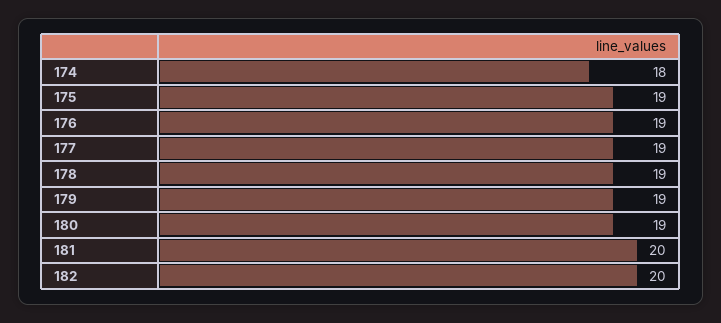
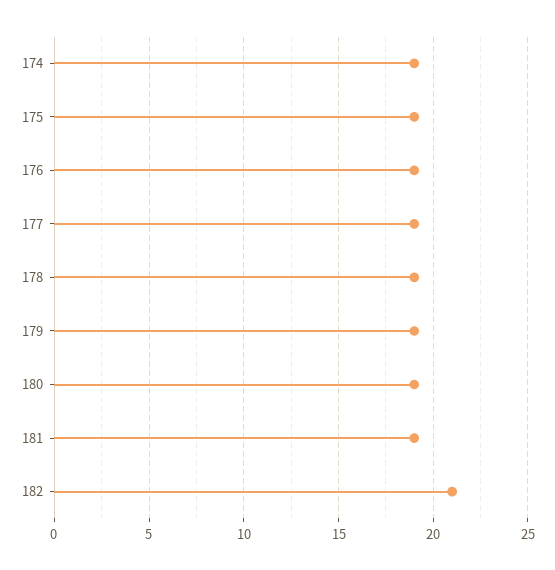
  {
-   "174": 18,
+   "174": 19,
    "175": 19,
    "176": 19,
    "177": 19,
    "178": 19,
    "179": 19,
    "180": 19,
-   "181": 20,
+   "181": 19,
-   "182": 20
+   "182": 21
  }

